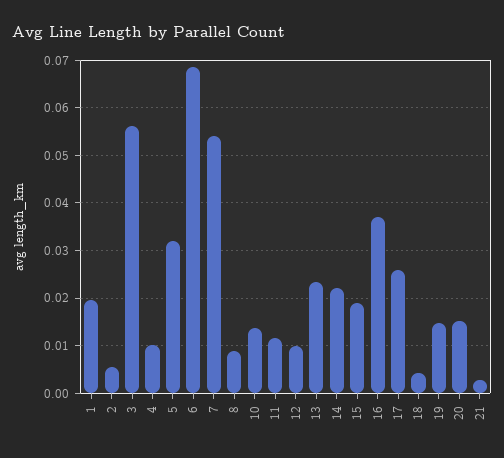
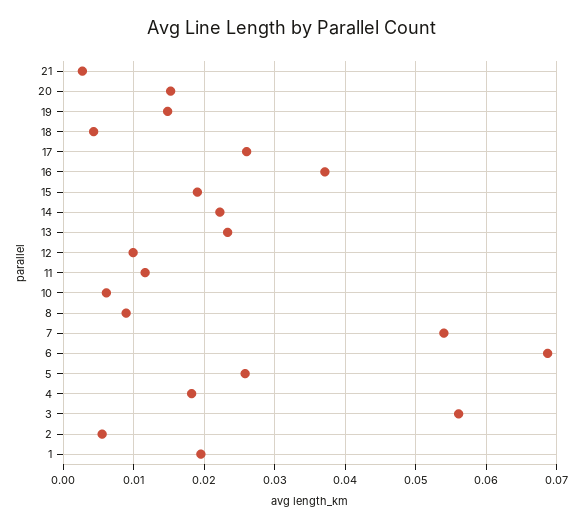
  {
    "1": 0.02,
    "2": 0.006,
    "3": 0.056,
-   "4": 0.01,
+   "4": 0.018,
-   "5": 0.032,
+   "5": 0.026,
    "6": 0.069,
    "7": 0.054,
    "8": 0.009,
-   "10": 0.014,
+   "10": 0.006,
    "11": 0.012,
    "12": 0.01,
    "13": 0.023,
    "14": 0.022,
    "15": 0.019,
    "16": 0.037,
    "17": 0.026,
    "18": 0.004,
    "19": 0.015,
    "20": 0.015,
    "21": 0.003
  }

